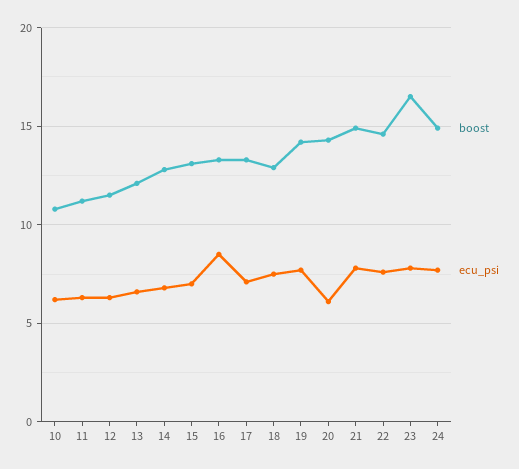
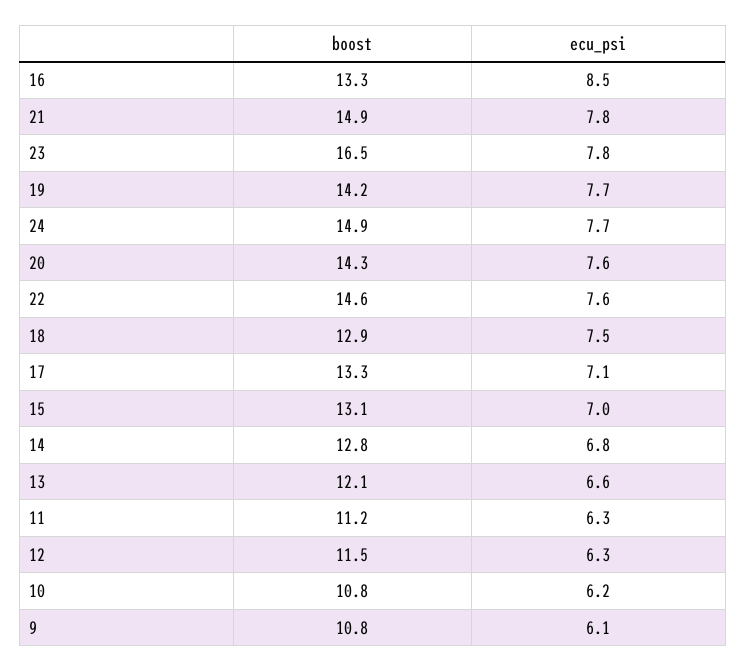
  {
    "boost": {
      "10": 10.8,
      "11": 11.2,
      "12": 11.5,
      "13": 12.1,
      "14": 12.8,
      "15": 13.1,
      "16": 13.3,
      "17": 13.3,
      "18": 12.9,
      "19": 14.2,
      "20": 14.3,
      "21": 14.9,
      "22": 14.6,
      "23": 16.5,
-     "24": 14.9
+     "24": 14.9,
+     "9": 10.8
    },
    "ecu_psi": {
      "10": 6.2,
      "11": 6.3,
      "12": 6.3,
      "13": 6.6,
      "14": 6.8,
      "15": 7,
      "16": 8.5,
      "17": 7.1,
      "18": 7.5,
      "19": 7.7,
-     "20": 6,
+     "20": 7.6,
      "21": 7.8,
      "22": 7.6,
      "23": 7.8,
-     "24": 7.7
+     "24": 7.7,
+     "9": 6.1
    }
  }

